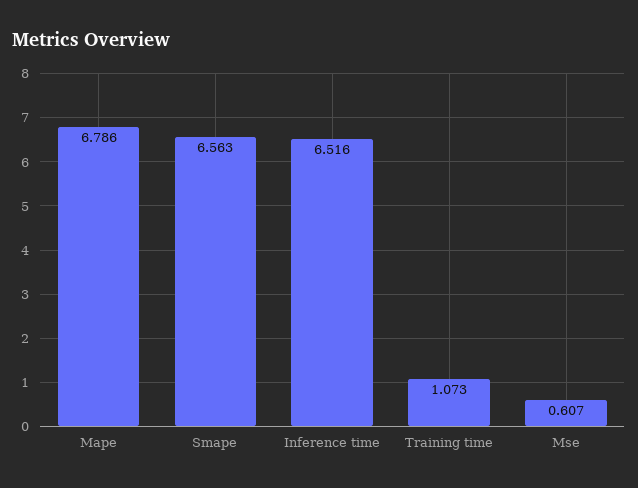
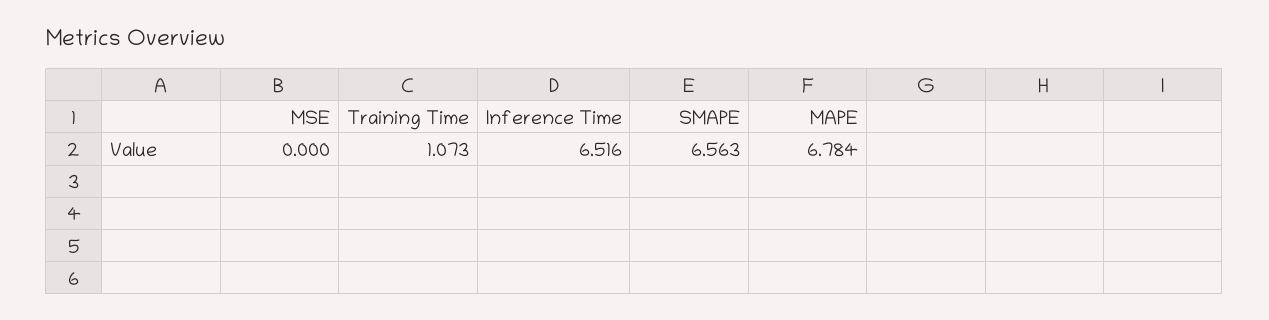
  {
-   "Mape": 6.786,
+   "Mape": 6.784,
    "Smape": 6.563,
    "Inference time": 6.516,
    "Training time": 1.073,
-   "Mse": 0.607
+   "Mse": 0
  }

